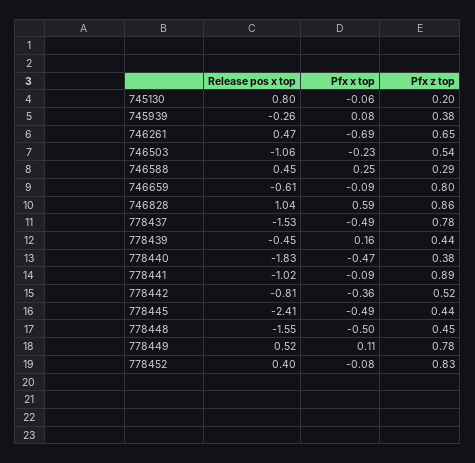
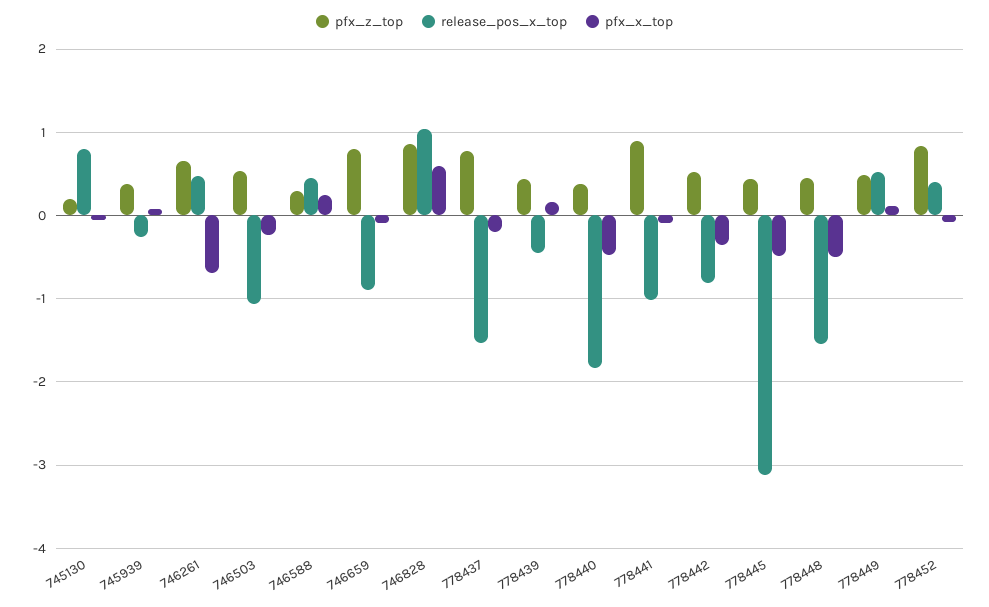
  {
    "Release pos x top": {
      "745130": 0.8,
      "745939": -0.26,
      "746261": 0.47,
      "746503": -1.06,
      "746588": 0.45,
-     "746659": -0.61,
+     "746659": -0.9,
      "746828": 1.04,
      "778437": -1.53,
      "778439": -0.45,
      "778440": -1.83,
      "778441": -1.02,
      "778442": -0.81,
-     "778445": -2.41,
+     "778445": -3.1,
      "778448": -1.55,
      "778449": 0.52,
      "778452": 0.4
    },
    "Pfx x top": {
      "745130": -0.06,
      "745939": 0.08,
      "746261": -0.69,
      "746503": -0.23,
      "746588": 0.25,
      "746659": -0.09,
      "746828": 0.59,
-     "778437": -0.49,
+     "778437": -0.2,
      "778439": 0.16,
      "778440": -0.47,
      "778441": -0.09,
      "778442": -0.36,
      "778445": -0.49,
      "778448": -0.5,
      "778449": 0.11,
      "778452": -0.08
    },
    "Pfx z top": {
      "745130": 0.2,
      "745939": 0.38,
      "746261": 0.65,
      "746503": 0.54,
      "746588": 0.29,
      "746659": 0.8,
      "746828": 0.86,
      "778437": 0.78,
      "778439": 0.44,
      "778440": 0.38,
      "778441": 0.89,
      "778442": 0.52,
      "778445": 0.44,
      "778448": 0.45,
-     "778449": 0.78,
+     "778449": 0.5,
      "778452": 0.83
    }
  }

